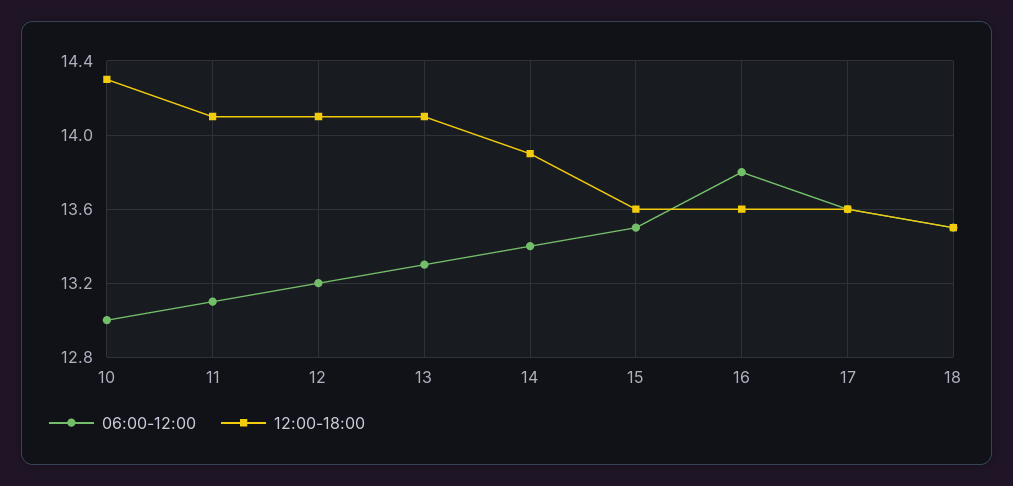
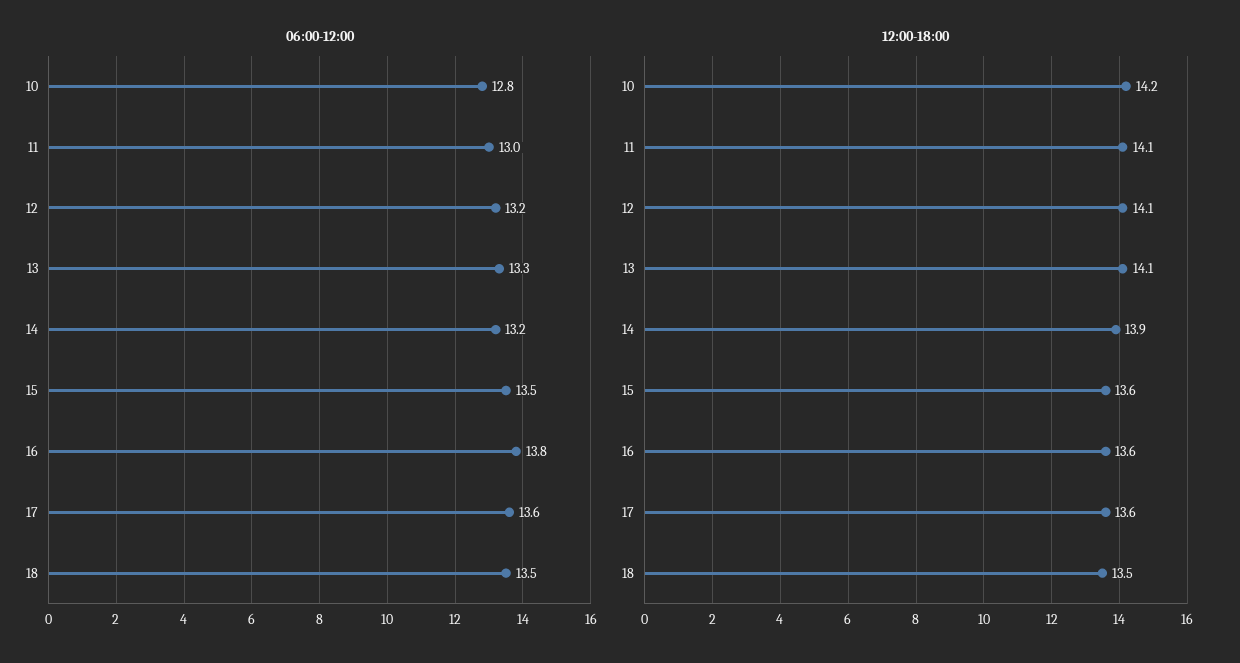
  {
    "06:00-12:00": {
-     "10": 13,
+     "10": 12.8,
-     "11": 13.1,
+     "11": 13,
      "12": 13.2,
      "13": 13.3,
-     "14": 13.4,
+     "14": 13.2,
      "15": 13.5,
      "16": 13.8,
      "17": 13.6,
      "18": 13.5
    },
    "12:00-18:00": {
-     "10": 14.3,
+     "10": 14.2,
      "11": 14.1,
      "12": 14.1,
      "13": 14.1,
      "14": 13.9,
      "15": 13.6,
      "16": 13.6,
      "17": 13.6,
      "18": 13.5
    }
  }

